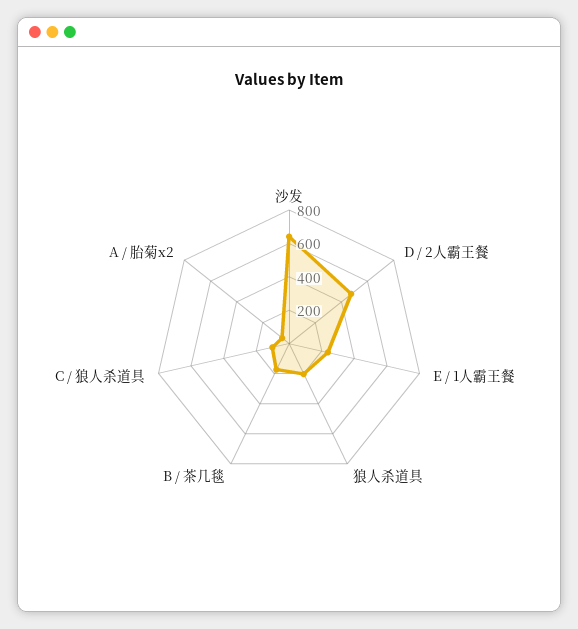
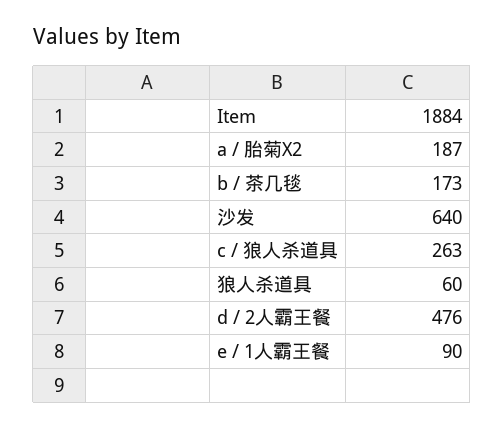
  {
    "沙发": 640,
    "D / 2人霸王餐": 476,
-   "E / 1人霸王餐": 250,
+   "E / 1人霸王餐": 90,
-   "狼人杀道具": 200,
+   "狼人杀道具": 60,
    "B / 茶几毯": 173,
-   "C / 狼人杀道具": 100,
+   "C / 狼人杀道具": 263,
-   "A / 胎菊x2": 50
+   "A / 胎菊x2": 187
  }

